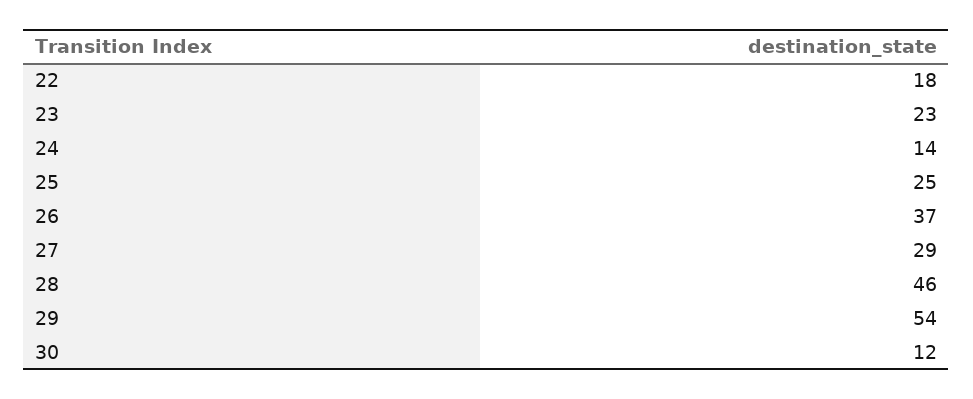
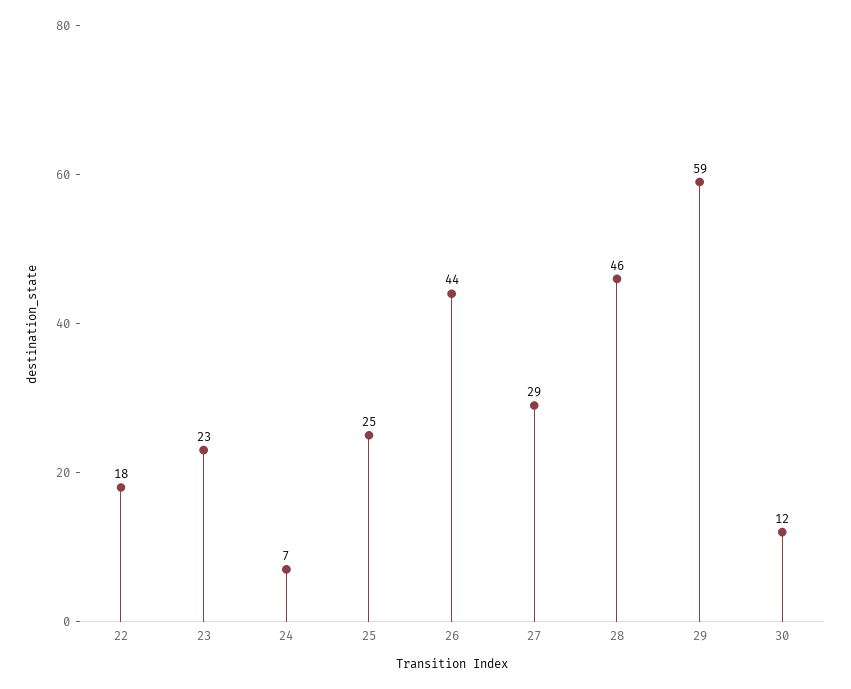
  {
    "22": 18,
    "23": 23,
-   "24": 14,
+   "24": 7,
    "25": 25,
-   "26": 37,
+   "26": 44,
    "27": 29,
    "28": 46,
-   "29": 54,
+   "29": 59,
    "30": 12
  }

